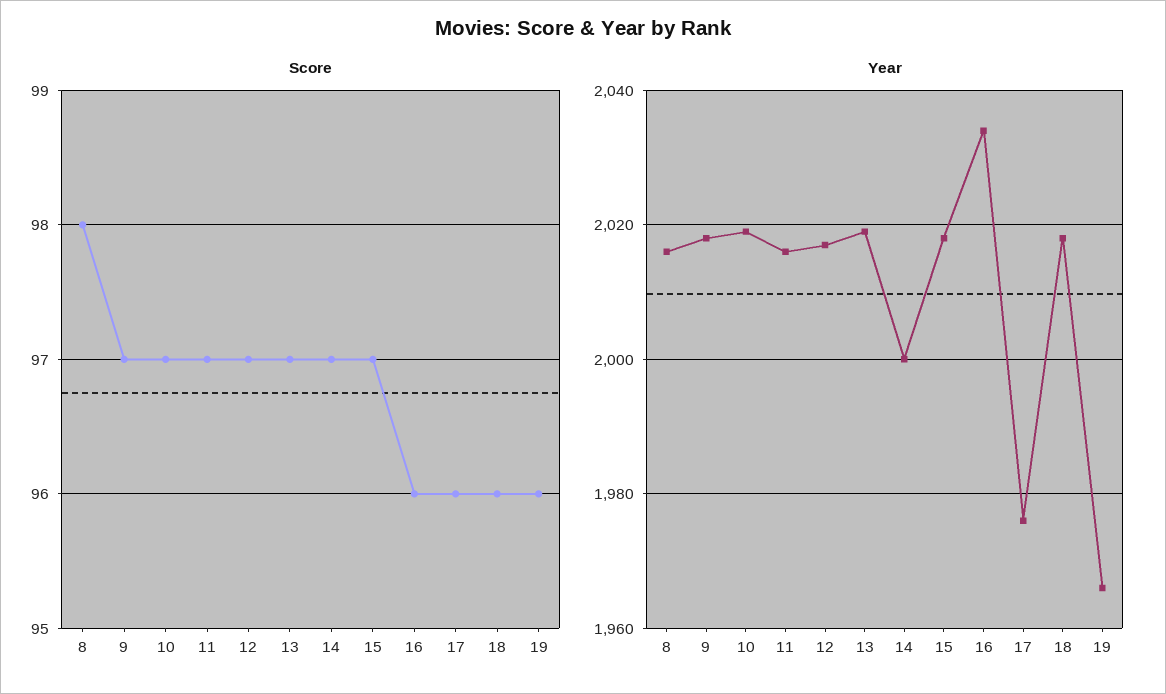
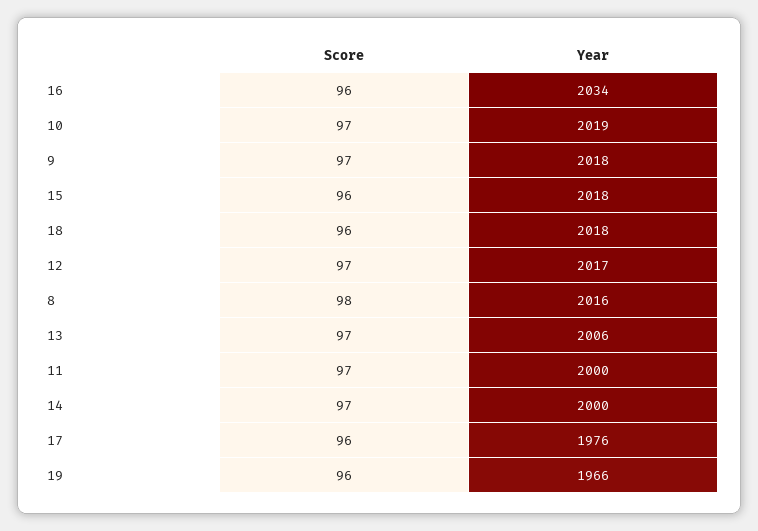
  {
    "Score": {
      "8": 98,
      "9": 97,
      "10": 97,
      "11": 97,
      "12": 97,
      "13": 97,
      "14": 97,
-     "15": 97,
+     "15": 96,
      "16": 96,
      "17": 96,
      "18": 96,
      "19": 96
    },
    "Year": {
      "8": 2016,
      "9": 2018,
      "10": 2019,
-     "11": 2015,
+     "11": 2000,
      "12": 2017,
-     "13": 2020,
+     "13": 2006,
      "14": 2000,
      "15": 2018,
      "16": 2034,
      "17": 1976,
      "18": 2018,
      "19": 1966
    }
  }

